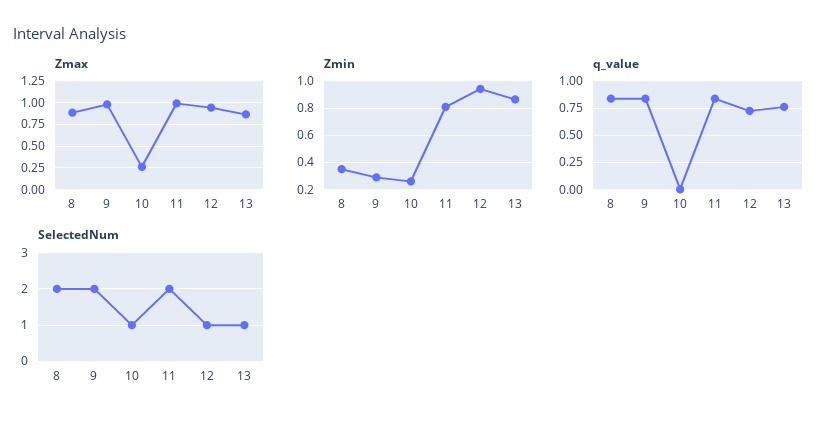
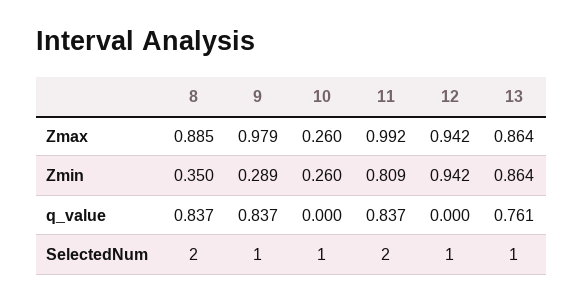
  {
    "Zmax": {
      "8": 0.885,
      "9": 0.979,
      "10": 0.26,
      "11": 0.992,
      "12": 0.942,
      "13": 0.864
    },
    "Zmin": {
      "8": 0.35,
      "9": 0.289,
      "10": 0.26,
      "11": 0.809,
      "12": 0.942,
      "13": 0.864
    },
    "q_value": {
      "8": 0.837,
      "9": 0.837,
      "10": 0,
      "11": 0.837,
-     "12": 0.75,
+     "12": 0,
      "13": 0.761
    },
    "SelectedNum": {
      "8": 2,
-     "9": 2,
+     "9": 1,
      "10": 1,
      "11": 2,
      "12": 1,
      "13": 1
    }
  }

